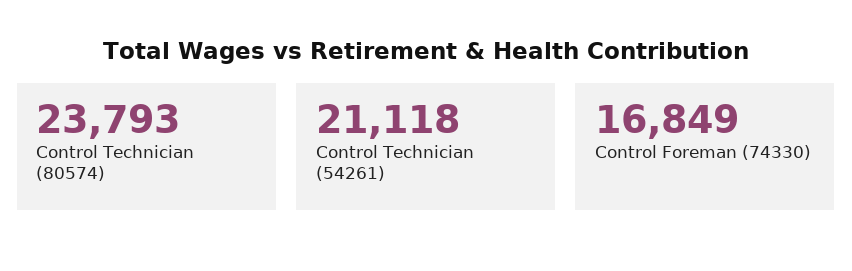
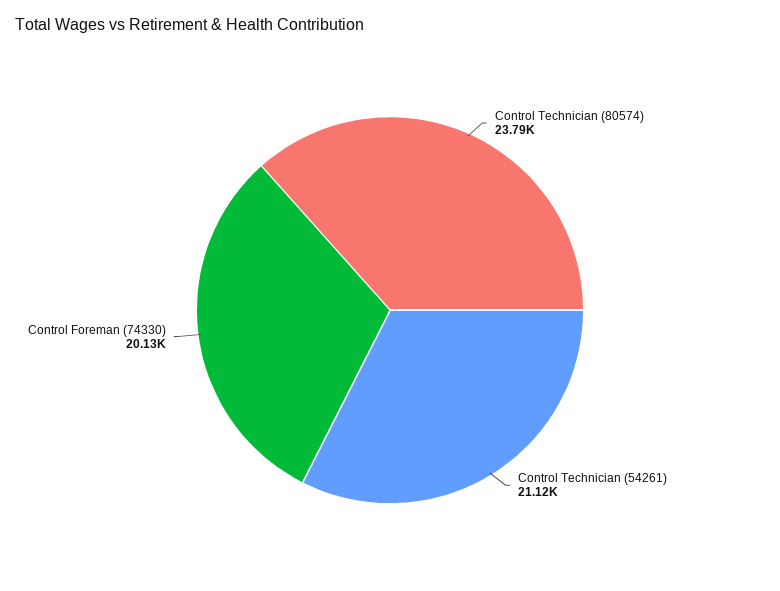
  {
    "Control Technician (80574)": 23793,
    "Control Technician (54261)": 21118,
-   "Control Foreman (74330)": 16849
+   "Control Foreman (74330)": 20130
  }

